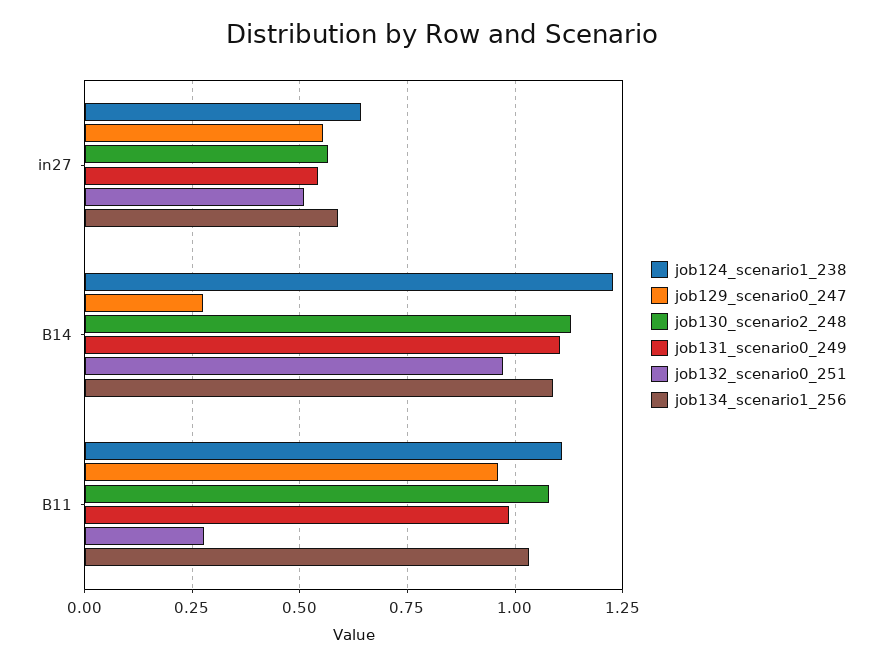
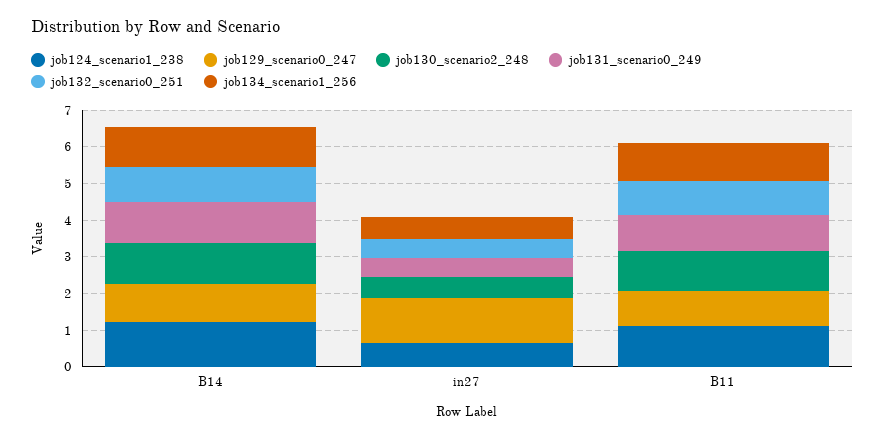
  {
    "job124_scenario1_238": {
      "in27": 0.65,
      "B14": 1.225,
      "B11": 1.1
    },
    "job129_scenario0_247": {
-     "in27": 0.55,
+     "in27": 1.25,
-     "B14": 0.275,
+     "B14": 1,
      "B11": 0.95
    },
    "job130_scenario2_248": {
      "in27": 0.575,
      "B14": 1.125,
      "B11": 1.075
    },
    "job131_scenario0_249": {
      "in27": 0.55,
      "B14": 1.1,
      "B11": 0.975
    },
    "job132_scenario0_251": {
      "in27": 0.5,
      "B14": 0.975,
-     "B11": 0.275
+     "B11": 1
    },
    "job134_scenario1_256": {
      "in27": 0.6,
      "B14": 1.1,
      "B11": 1.025
    }
  }

